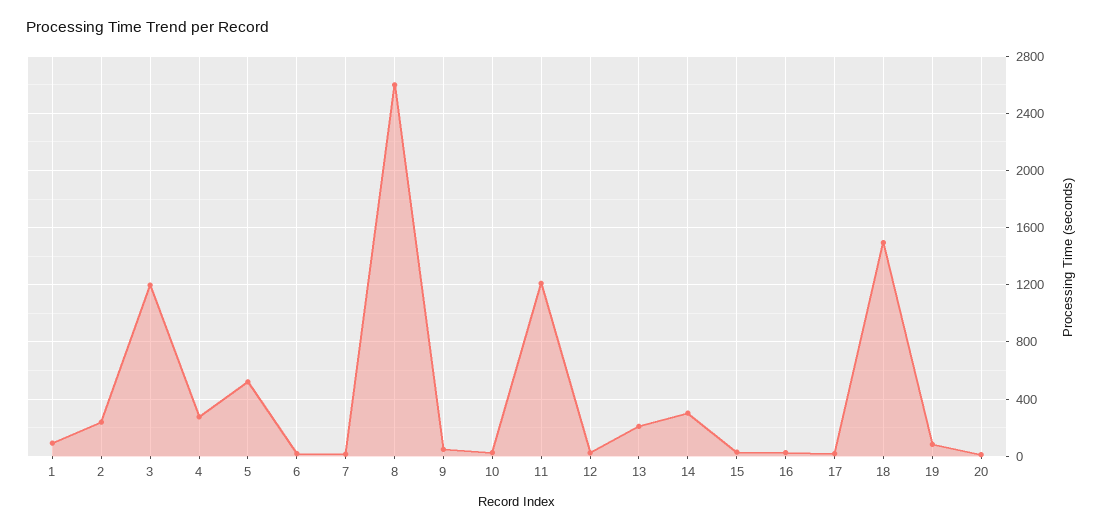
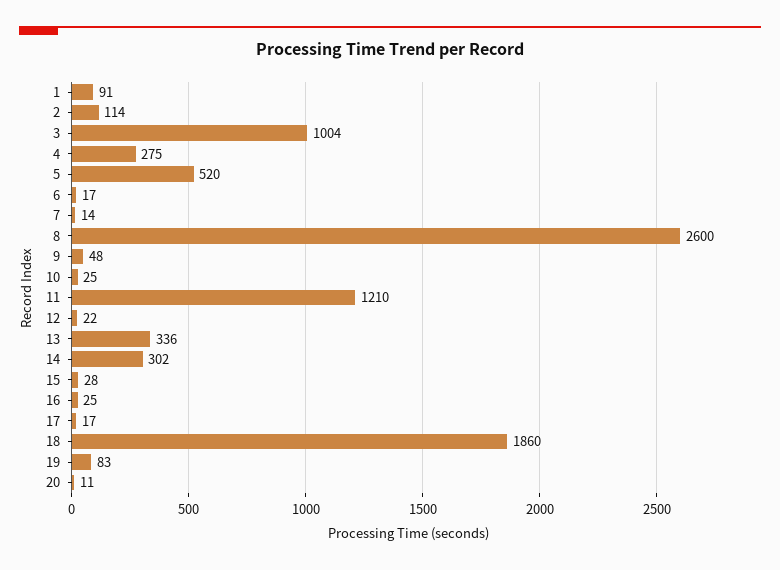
  {
    "1": 91,
-   "2": 250,
+   "2": 114,
-   "3": 1200,
+   "3": 1004,
    "4": 275,
    "5": 520,
    "6": 17,
    "7": 14,
    "8": 2600,
    "9": 48,
    "10": 25,
    "11": 1210,
    "12": 22,
-   "13": 200,
+   "13": 336,
    "14": 302,
    "15": 28,
    "16": 25,
    "17": 17,
-   "18": 1500,
+   "18": 1860,
    "19": 83,
    "20": 11
  }

